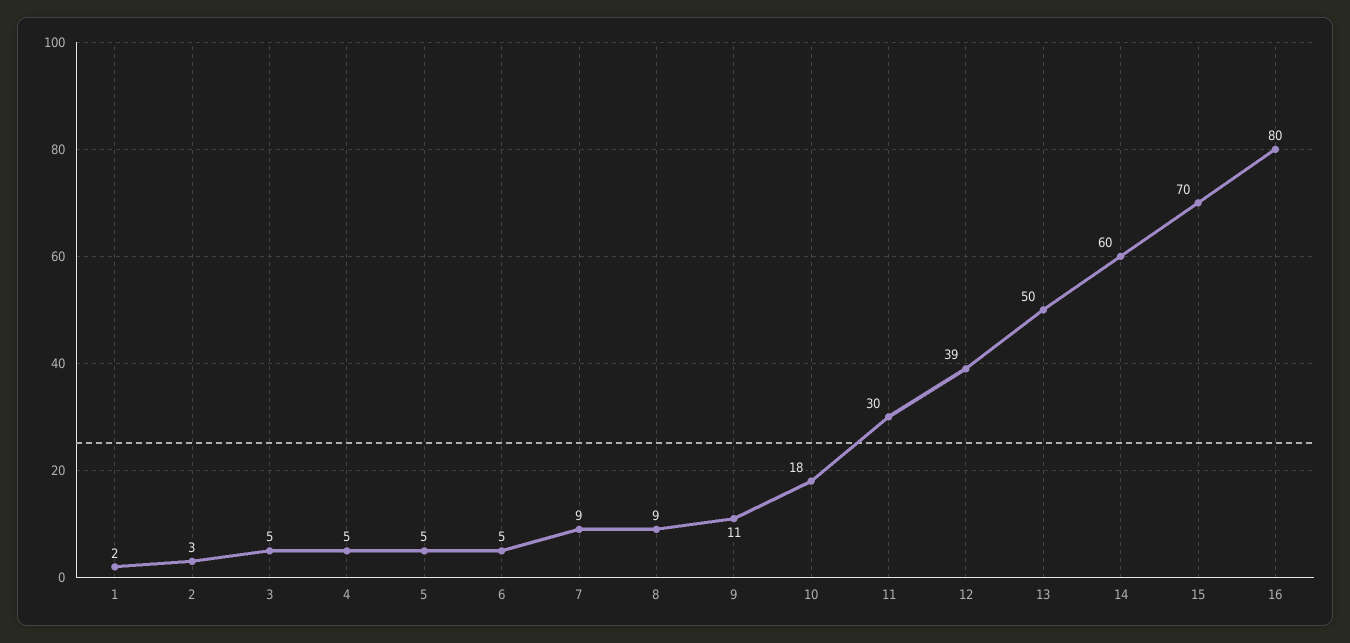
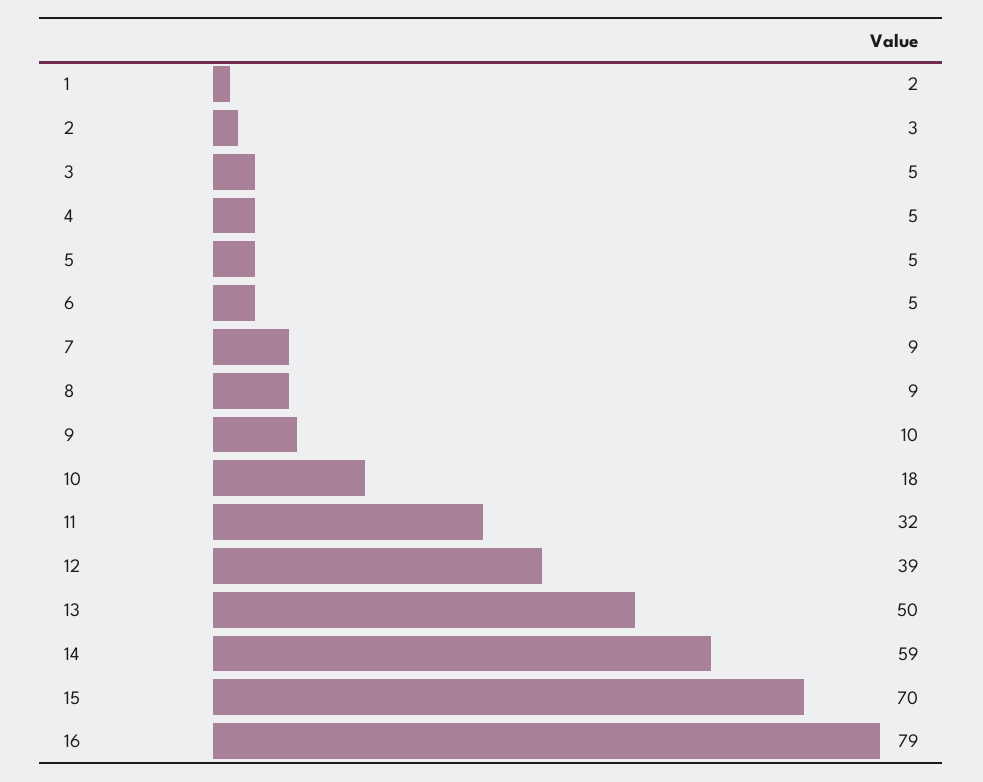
  {
    "1": 2,
    "2": 3,
    "3": 5,
    "4": 5,
    "5": 5,
    "6": 5,
    "7": 9,
    "8": 9,
-   "9": 11,
+   "9": 10,
    "10": 18,
-   "11": 30,
+   "11": 32,
    "12": 39,
    "13": 50,
-   "14": 60,
+   "14": 59,
    "15": 70,
-   "16": 80
+   "16": 79
  }

